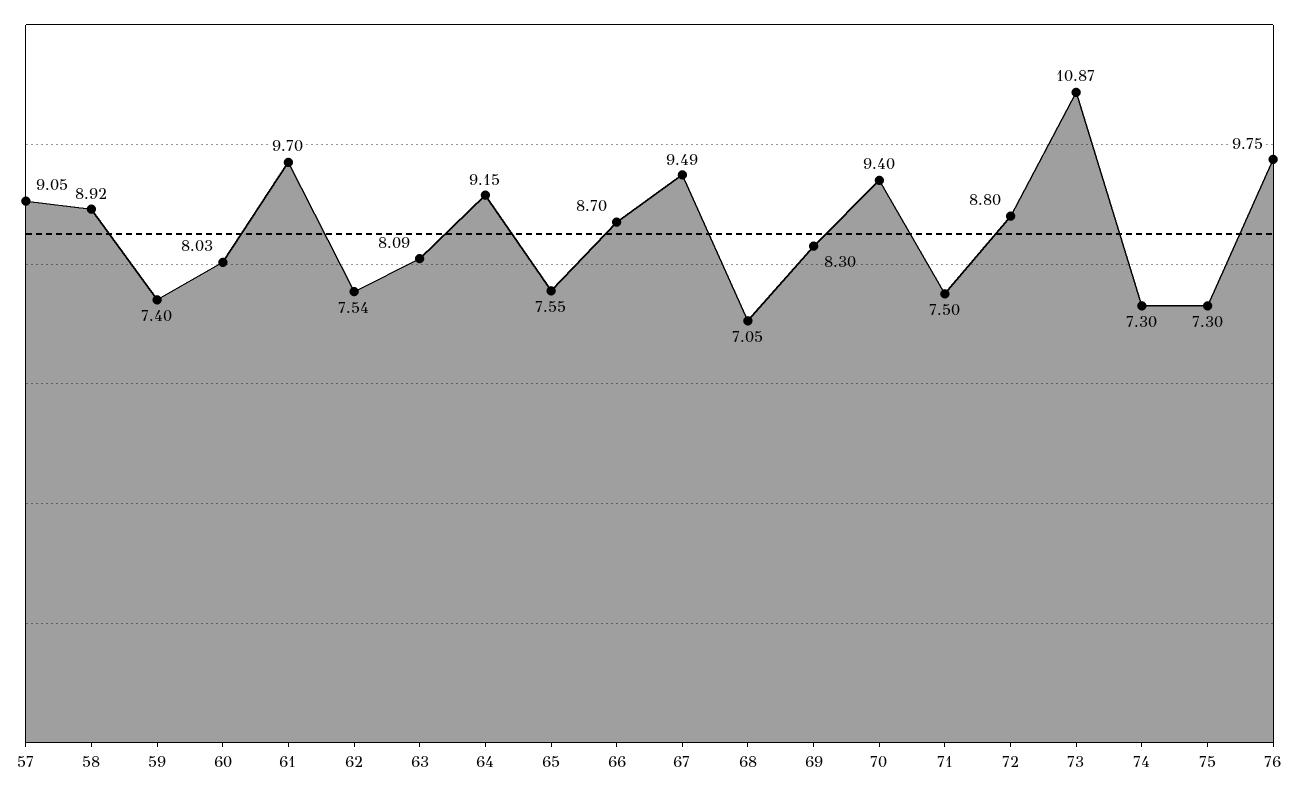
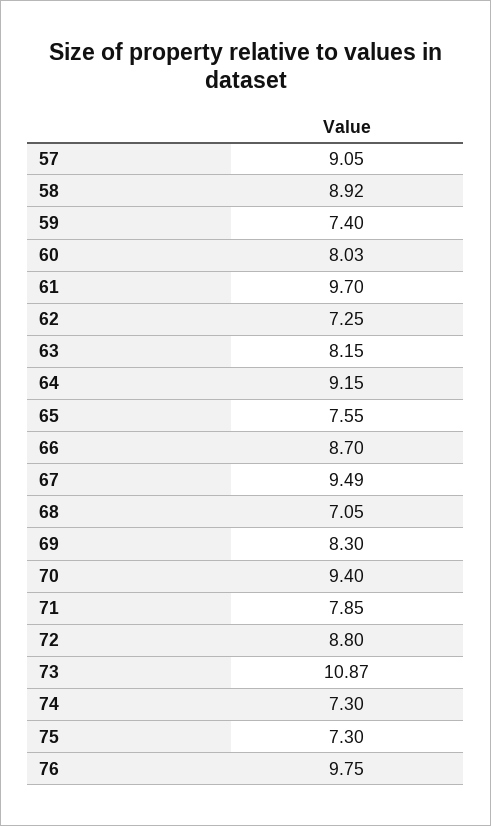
  {
    "57": 9.05,
    "58": 8.92,
    "59": 7.4,
    "60": 8.03,
    "61": 9.7,
-   "62": 7.54,
+   "62": 7.25,
-   "63": 8.09,
+   "63": 8.15,
    "64": 9.15,
    "65": 7.55,
    "66": 8.7,
    "67": 9.49,
    "68": 7.05,
    "69": 8.3,
    "70": 9.4,
-   "71": 7.5,
+   "71": 7.85,
    "72": 8.8,
    "73": 10.87,
    "74": 7.3,
    "75": 7.3,
    "76": 9.75
  }

